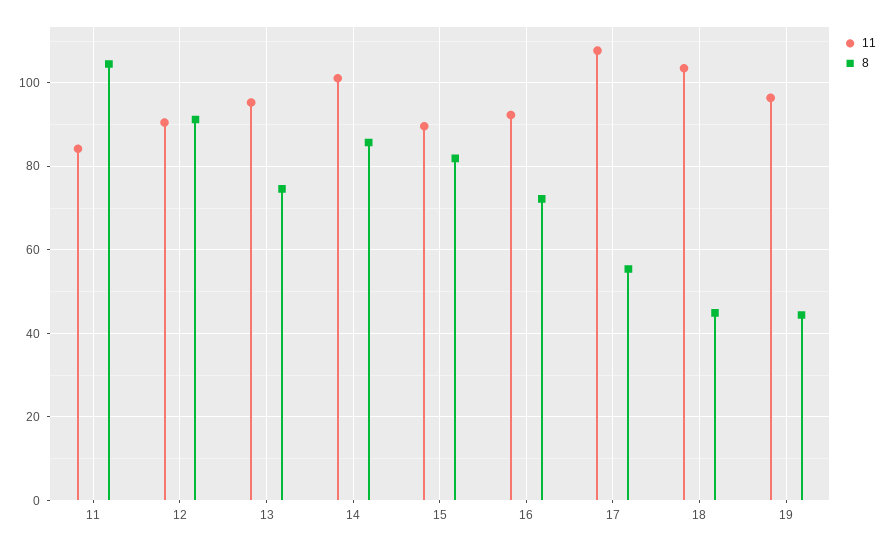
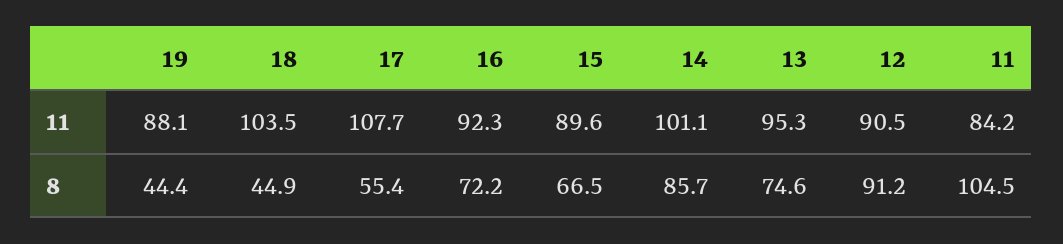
  {
    "11": {
      "11": 84.2,
      "12": 90.5,
      "13": 95.3,
      "14": 101.1,
      "15": 89.6,
      "16": 92.3,
      "17": 107.7,
      "18": 103.5,
-     "19": 96
+     "19": 88.1
    },
    "8": {
      "11": 104.5,
      "12": 91.2,
      "13": 74.6,
      "14": 85.7,
-     "15": 82,
+     "15": 66.5,
      "16": 72.2,
      "17": 55.4,
      "18": 44.9,
      "19": 44.4
    }
  }

